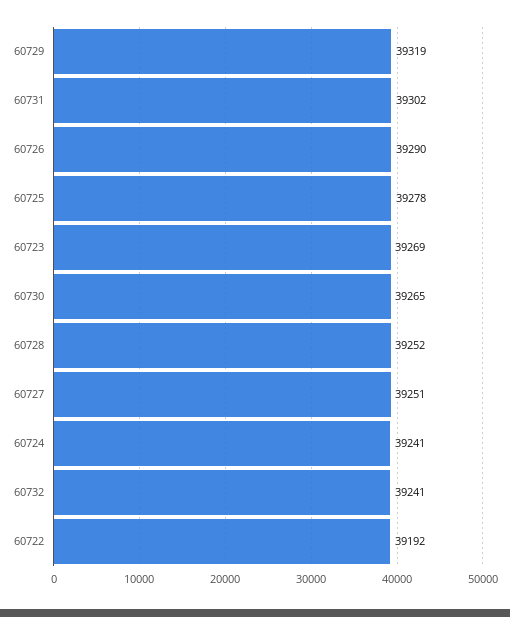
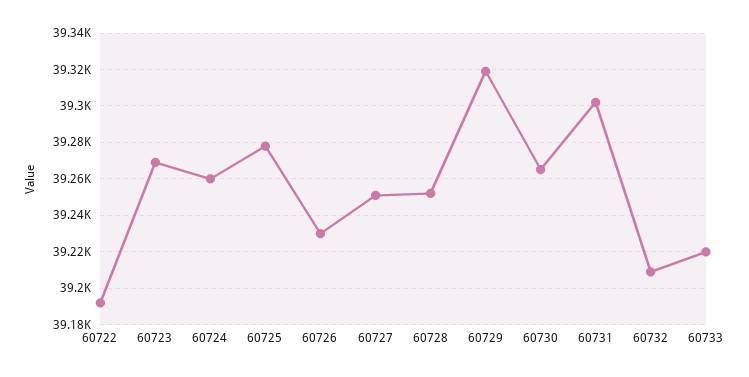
  {
    "60729": 39319,
    "60731": 39302,
-   "60726": 39290,
+   "60726": 39230,
    "60725": 39278,
    "60723": 39269,
    "60730": 39265,
    "60728": 39252,
    "60727": 39251,
-   "60724": 39241,
+   "60724": 39260,
-   "60732": 39241,
+   "60732": 39210,
-   "60722": 39192
+   "60722": 39192,
+   "60733": 39220
  }

